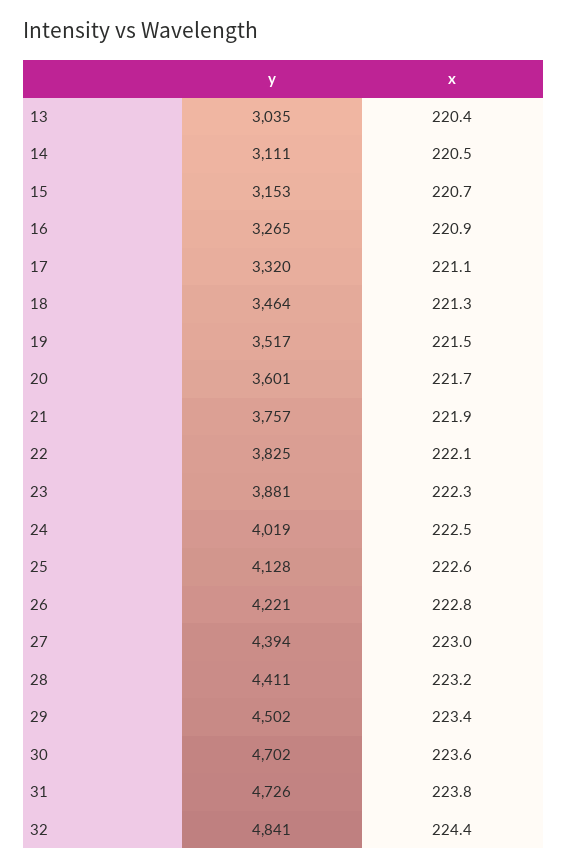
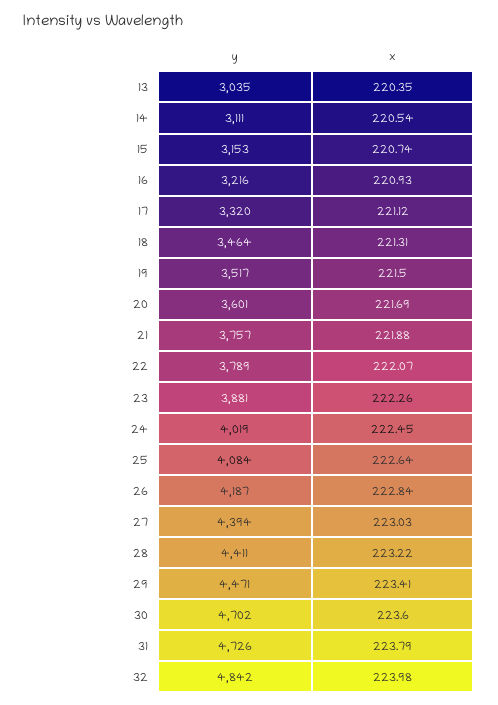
  {
    "y": {
      "13": 3035,
      "14": 3111,
      "15": 3153,
-     "16": 3265,
+     "16": 3216,
      "17": 3320,
      "18": 3464,
      "19": 3517,
      "20": 3601,
      "21": 3757,
-     "22": 3825,
+     "22": 3789,
      "23": 3881,
      "24": 4019,
-     "25": 4128,
+     "25": 4084,
-     "26": 4221,
+     "26": 4187,
      "27": 4394,
      "28": 4411,
-     "29": 4502,
+     "29": 4471,
      "30": 4702,
      "31": 4726,
-     "32": 4841
+     "32": 4842
    },
    "x": {
      "13": 220.35,
      "14": 220.54,
      "15": 220.74,
      "16": 220.93,
      "17": 221.12,
      "18": 221.31,
      "19": 221.5,
      "20": 221.69,
      "21": 221.88,
      "22": 222.07,
      "23": 222.26,
      "24": 222.45,
      "25": 222.64,
      "26": 222.84,
      "27": 223.03,
      "28": 223.22,
      "29": 223.41,
      "30": 223.6,
      "31": 223.79,
-     "32": 224.4
+     "32": 223.98
    }
  }

